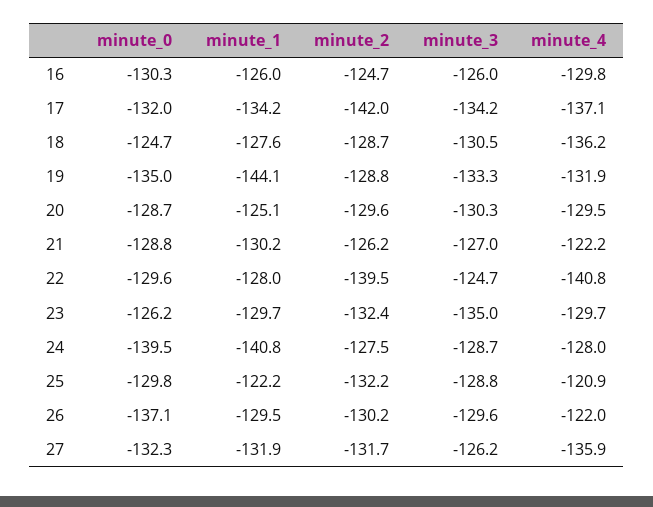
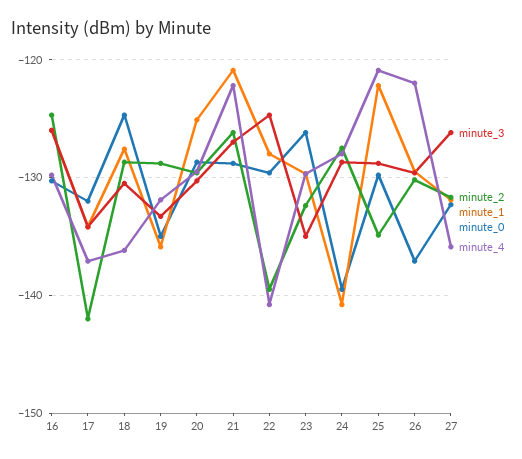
  {
    "minute_0": {
      "16": -130.3,
      "17": -132,
      "18": -124.7,
      "19": -135,
      "20": -128.7,
      "21": -128.8,
      "22": -129.6,
      "23": -126.2,
      "24": -139.5,
      "25": -129.8,
      "26": -137.1,
      "27": -132.3
    },
    "minute_1": {
      "16": -126,
      "17": -134.2,
      "18": -127.6,
-     "19": -144.1,
+     "19": -136,
      "20": -125.1,
-     "21": -130.2,
+     "21": -121,
      "22": -128,
      "23": -129.7,
      "24": -140.8,
      "25": -122.2,
      "26": -129.5,
      "27": -131.9
    },
    "minute_2": {
      "16": -124.7,
      "17": -142,
      "18": -128.7,
      "19": -128.8,
      "20": -129.6,
      "21": -126.2,
      "22": -139.5,
      "23": -132.4,
      "24": -127.5,
-     "25": -132.2,
+     "25": -135,
      "26": -130.2,
      "27": -131.7
    },
    "minute_3": {
      "16": -126,
      "17": -134.2,
      "18": -130.5,
      "19": -133.3,
      "20": -130.3,
      "21": -127,
      "22": -124.7,
      "23": -135,
      "24": -128.7,
      "25": -128.8,
      "26": -129.6,
      "27": -126.2
    },
    "minute_4": {
      "16": -129.8,
      "17": -137.1,
      "18": -136.2,
      "19": -131.9,
      "20": -129.5,
      "21": -122.2,
      "22": -140.8,
      "23": -129.7,
      "24": -128,
      "25": -120.9,
      "26": -122,
      "27": -135.9
    }
  }

